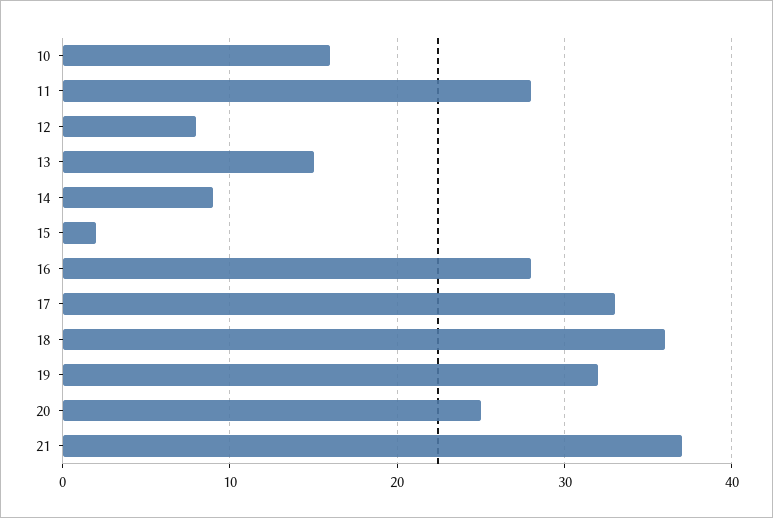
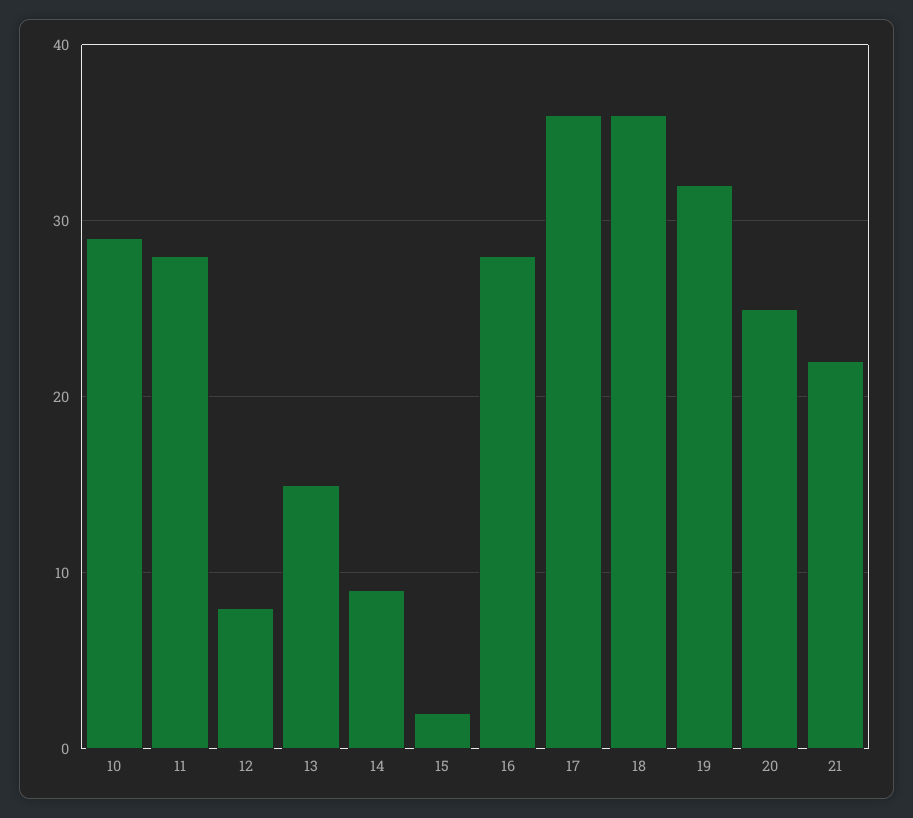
  {
-   "10": 16,
+   "10": 29,
    "11": 28,
    "12": 8,
    "13": 15,
    "14": 9,
    "15": 2,
    "16": 28,
-   "17": 33,
+   "17": 36,
    "18": 36,
    "19": 32,
    "20": 25,
-   "21": 37
+   "21": 22
  }

